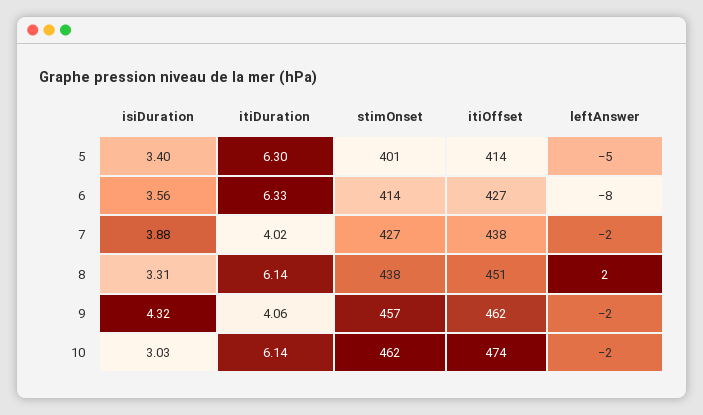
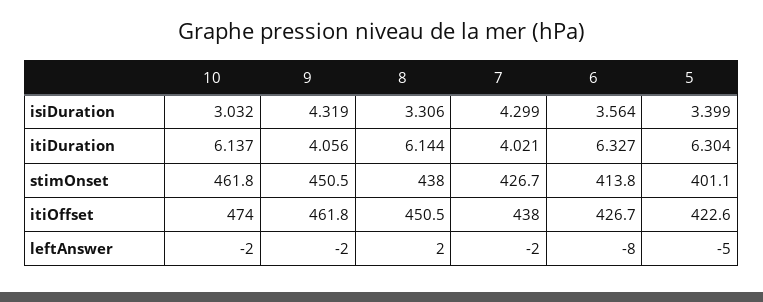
  {
    "isiDuration": {
      "5": 3.399,
      "6": 3.564,
-     "7": 3.88,
+     "7": 4.299,
      "8": 3.306,
      "9": 4.319,
      "10": 3.032
    },
    "itiDuration": {
      "5": 6.304,
      "6": 6.327,
      "7": 4.021,
      "8": 6.144,
      "9": 4.056,
      "10": 6.137
    },
    "stimOnset": {
      "5": 401.1,
      "6": 413.8,
      "7": 426.7,
      "8": 438,
-     "9": 457,
+     "9": 450.5,
      "10": 461.8
    },
    "itiOffset": {
-     "5": 414,
+     "5": 422.6,
      "6": 426.7,
      "7": 438,
      "8": 450.5,
      "9": 461.8,
      "10": 474
    },
    "leftAnswer": {
      "5": -5,
      "6": -8,
      "7": -2,
      "8": 2,
      "9": -2,
      "10": -2
    }
  }

